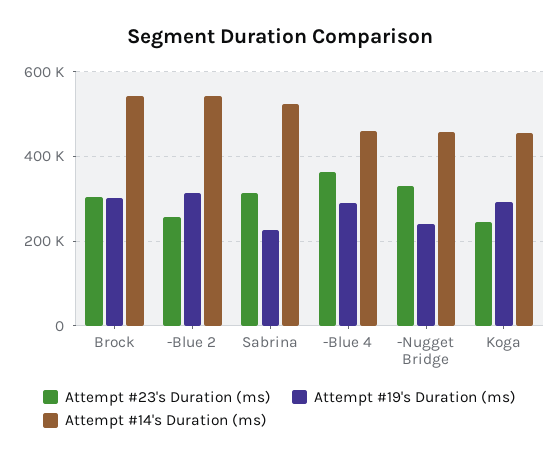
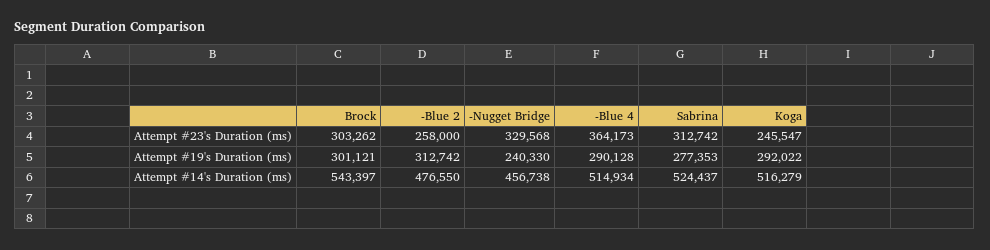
  {
    "Attempt #23's Duration (ms)": {
      "Brock": 303262,
      "-Blue 2": 258000,
      "Sabrina": 312742,
      "-Blue 4": 364173,
      "-Nugget Bridge": 329568,
      "Koga": 245547
    },
    "Attempt #19's Duration (ms)": {
      "Brock": 301121,
      "-Blue 2": 312742,
-     "Sabrina": 220000,
+     "Sabrina": 277353,
      "-Blue 4": 290128,
      "-Nugget Bridge": 240330,
      "Koga": 292022
    },
    "Attempt #14's Duration (ms)": {
      "Brock": 543397,
-     "-Blue 2": 540000,
+     "-Blue 2": 476550,
      "Sabrina": 524437,
-     "-Blue 4": 460000,
+     "-Blue 4": 514934,
      "-Nugget Bridge": 456738,
-     "Koga": 460000
+     "Koga": 516279
    }
  }

